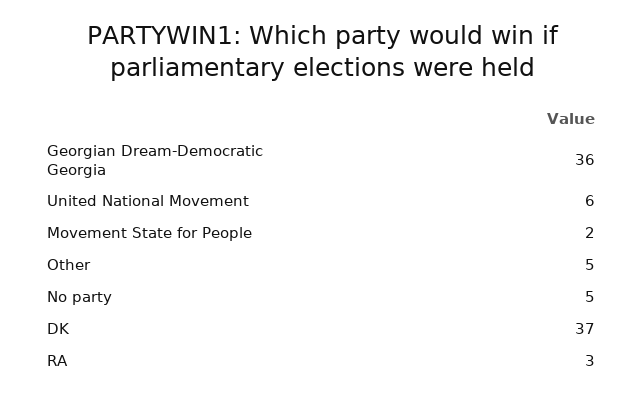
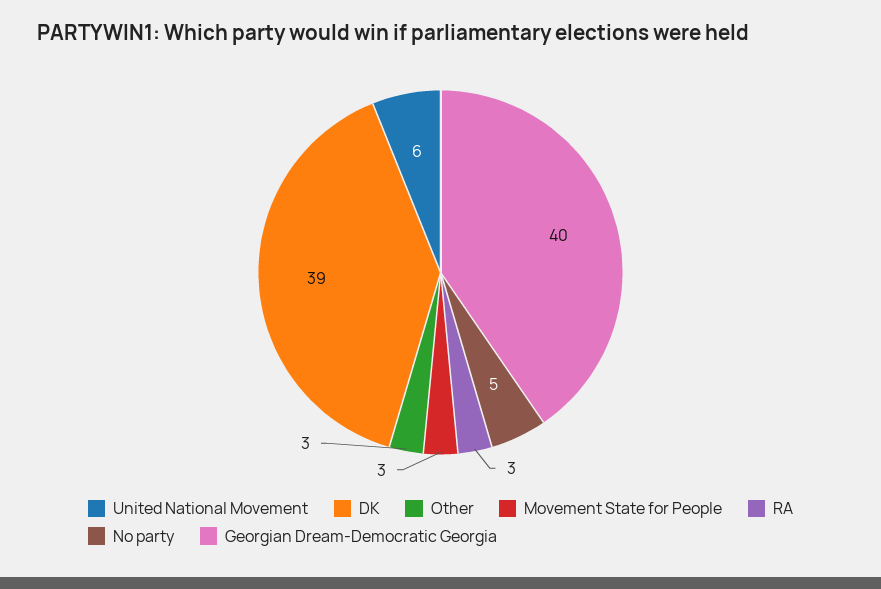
  {
-   "Georgian Dream-Democratic Georgia": 36,
+   "Georgian Dream-Democratic Georgia": 40,
    "United National Movement": 6,
-   "Movement State for People": 2,
+   "Movement State for People": 3,
-   "Other": 5,
+   "Other": 3,
    "No party": 5,
-   "DK": 37,
+   "DK": 39,
    "RA": 3
  }

